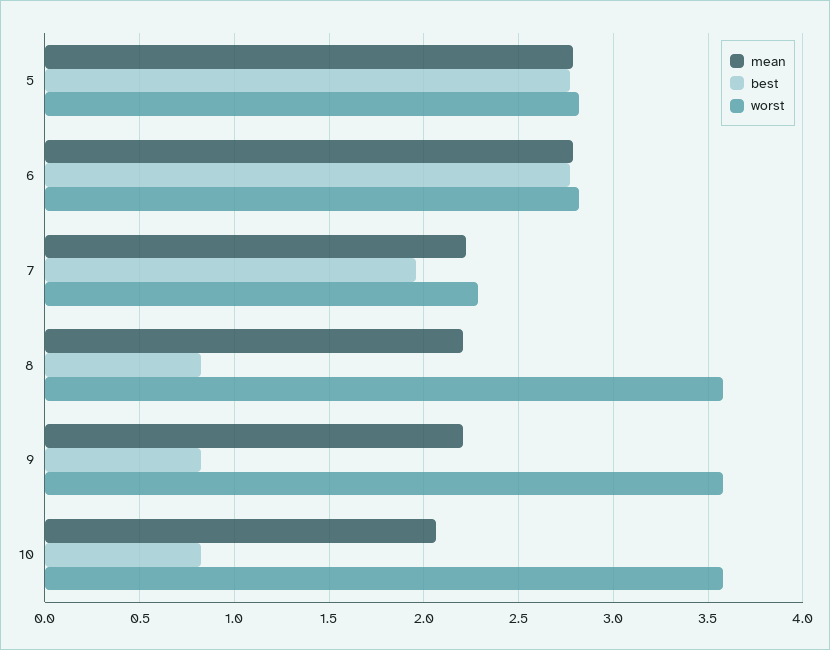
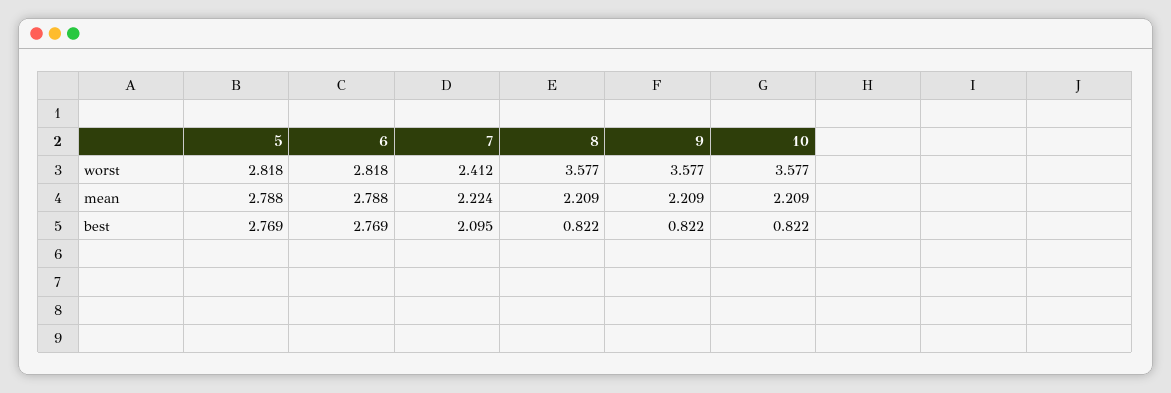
  {
    "mean": {
      "5": 2.788,
      "6": 2.788,
      "7": 2.224,
      "8": 2.209,
      "9": 2.209,
-     "10": 2.05
+     "10": 2.209
    },
    "best": {
      "5": 2.769,
      "6": 2.769,
-     "7": 1.95,
+     "7": 2.095,
      "8": 0.822,
      "9": 0.822,
      "10": 0.822
    },
    "worst": {
      "5": 2.818,
      "6": 2.818,
-     "7": 2.3,
+     "7": 2.412,
      "8": 3.577,
      "9": 3.577,
      "10": 3.577
    }
  }

